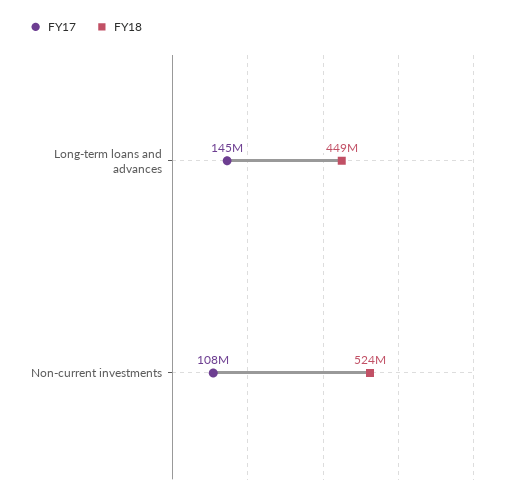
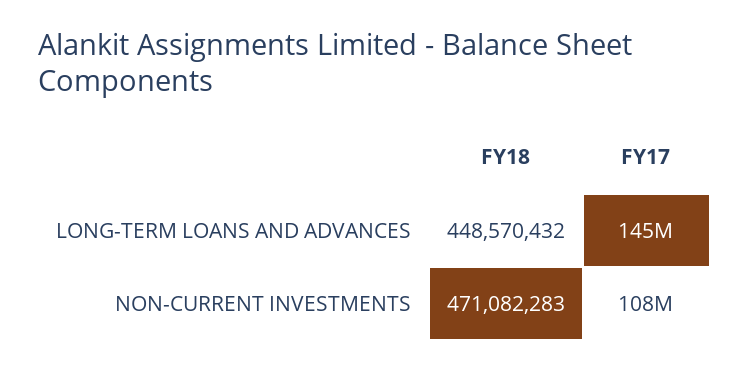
  {
    "FY17": {
      "Long-term loans and advances": 145000000,
      "Non-current investments": 108000000
    },
    "FY18": {
      "Long-term loans and advances": 448570432,
-     "Non-current investments": 524000000
+     "Non-current investments": 471082283
    }
  }

